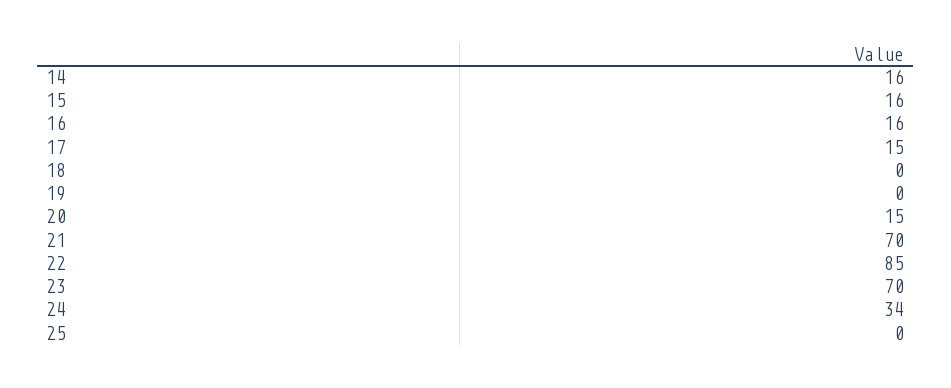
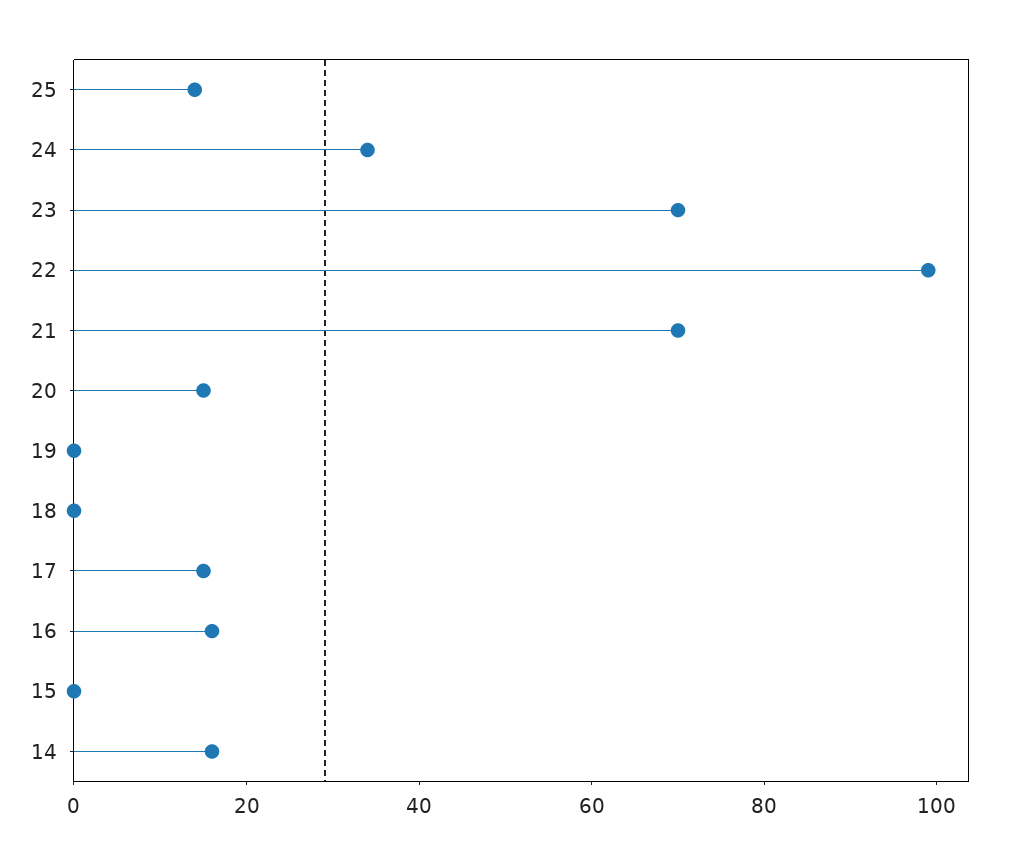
  {
    "14": 16,
-   "15": 16,
+   "15": 0,
    "16": 16,
    "17": 15,
    "18": 0,
    "19": 0,
    "20": 15,
    "21": 70,
-   "22": 85,
+   "22": 100,
    "23": 70,
    "24": 34,
-   "25": 0
+   "25": 15
  }

